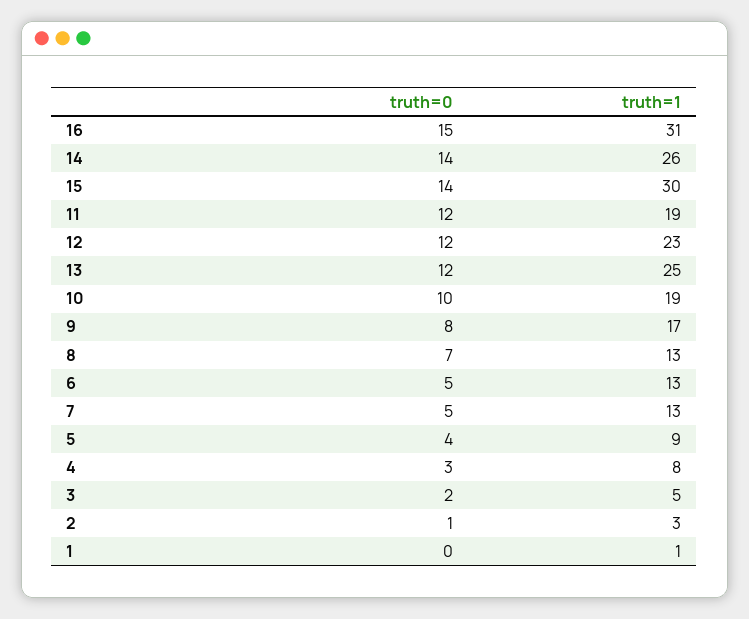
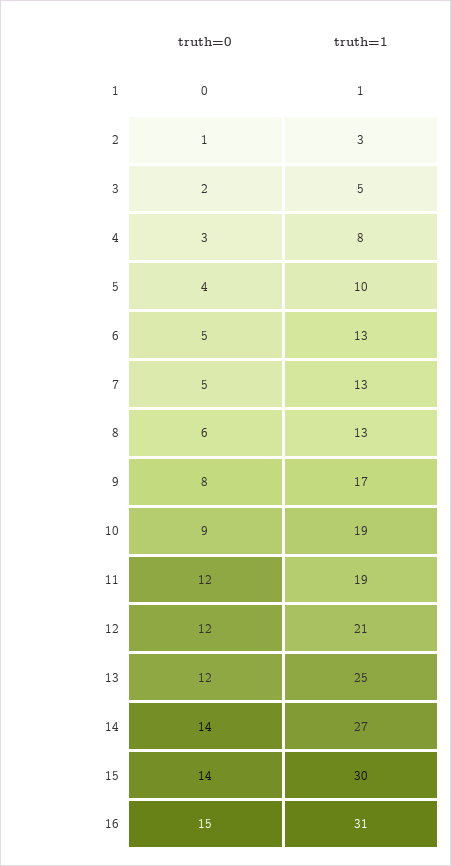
  {
    "truth=0": {
      "16": 15,
      "14": 14,
      "15": 14,
      "11": 12,
      "12": 12,
      "13": 12,
-     "10": 10,
+     "10": 9,
      "9": 8,
-     "8": 7,
+     "8": 6,
      "6": 5,
      "7": 5,
      "5": 4,
      "4": 3,
      "3": 2,
      "2": 1,
      "1": 0
    },
    "truth=1": {
      "16": 31,
-     "14": 26,
+     "14": 27,
      "15": 30,
      "11": 19,
-     "12": 23,
+     "12": 21,
      "13": 25,
      "10": 19,
      "9": 17,
      "8": 13,
      "6": 13,
      "7": 13,
-     "5": 9,
+     "5": 10,
      "4": 8,
      "3": 5,
      "2": 3,
      "1": 1
    }
  }

